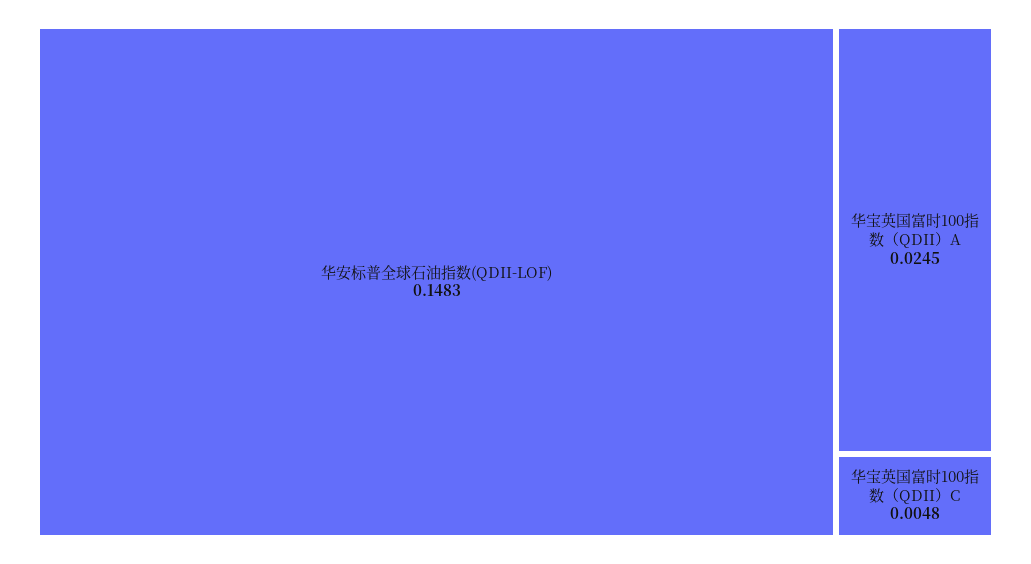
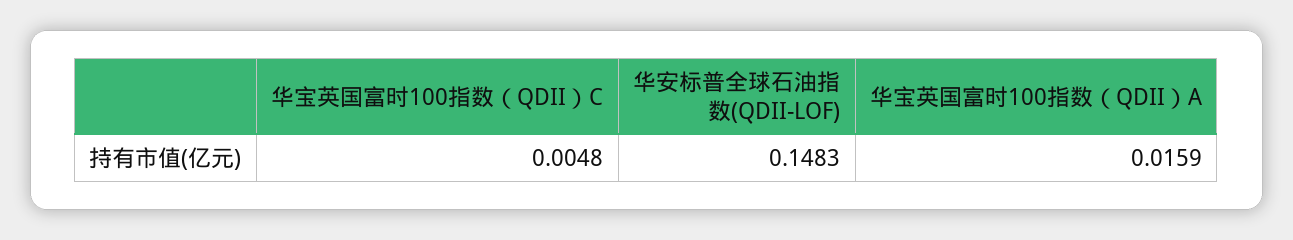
  {
    "华安标普全球石油指数(QDII-LOF)": 0.1483,
-   "华宝英国富时100指数（QDII）A": 0.0245,
+   "华宝英国富时100指数（QDII）A": 0.0159,
    "华宝英国富时100指数（QDII）C": 0.0048
  }

